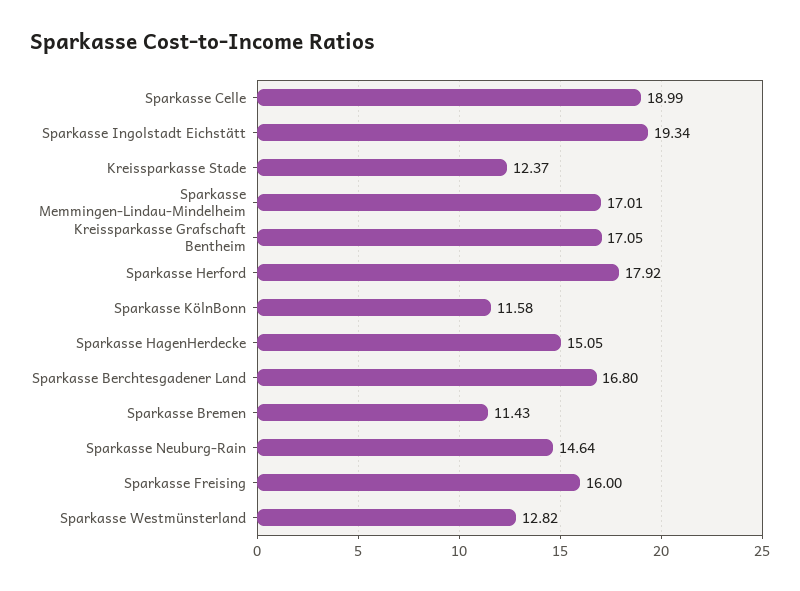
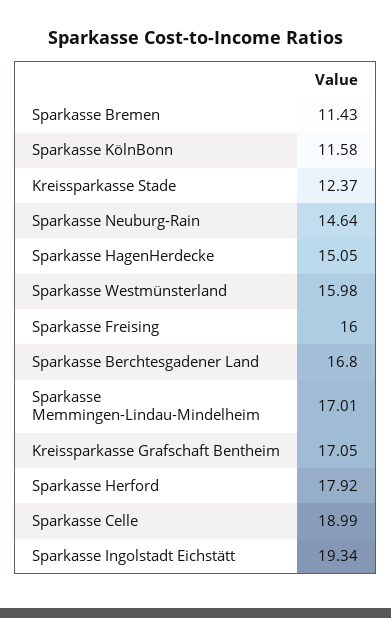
  {
    "Sparkasse Celle": 18.99,
    "Sparkasse Ingolstadt Eichstätt": 19.34,
    "Kreissparkasse Stade": 12.37,
    "Sparkasse Memmingen-Lindau-Mindelheim": 17.01,
    "Kreissparkasse Grafschaft Bentheim": 17.05,
    "Sparkasse Herford": 17.92,
    "Sparkasse KölnBonn": 11.58,
    "Sparkasse HagenHerdecke": 15.05,
    "Sparkasse Berchtesgadener Land": 16.8,
    "Sparkasse Bremen": 11.43,
    "Sparkasse Neuburg-Rain": 14.64,
    "Sparkasse Freising": 16,
-   "Sparkasse Westmünsterland": 12.82
+   "Sparkasse Westmünsterland": 15.98
  }

